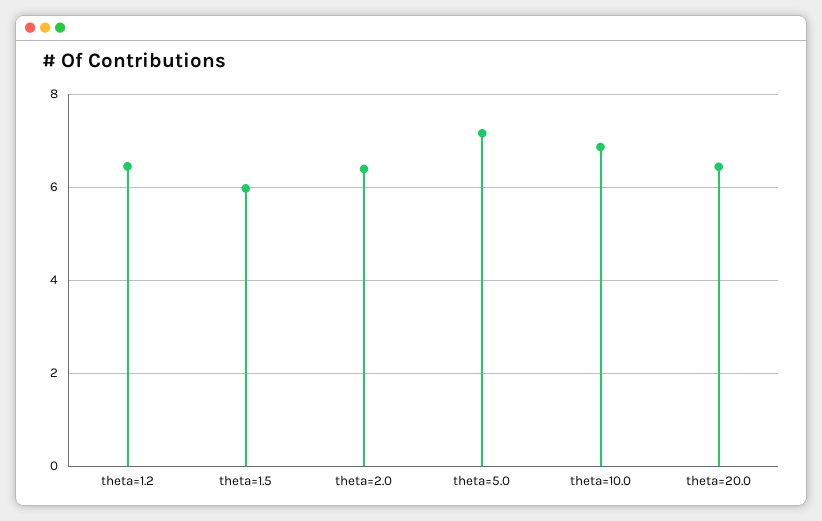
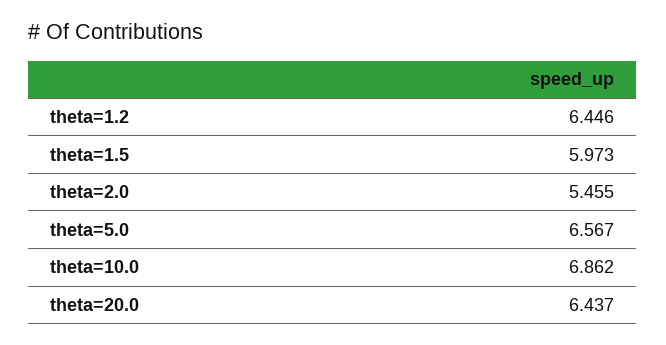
  {
    "theta=1.2": 6.446,
    "theta=1.5": 5.973,
-   "theta=2.0": 6.4,
+   "theta=2.0": 5.455,
-   "theta=5.0": 7.2,
+   "theta=5.0": 6.567,
    "theta=10.0": 6.862,
    "theta=20.0": 6.437
  }

